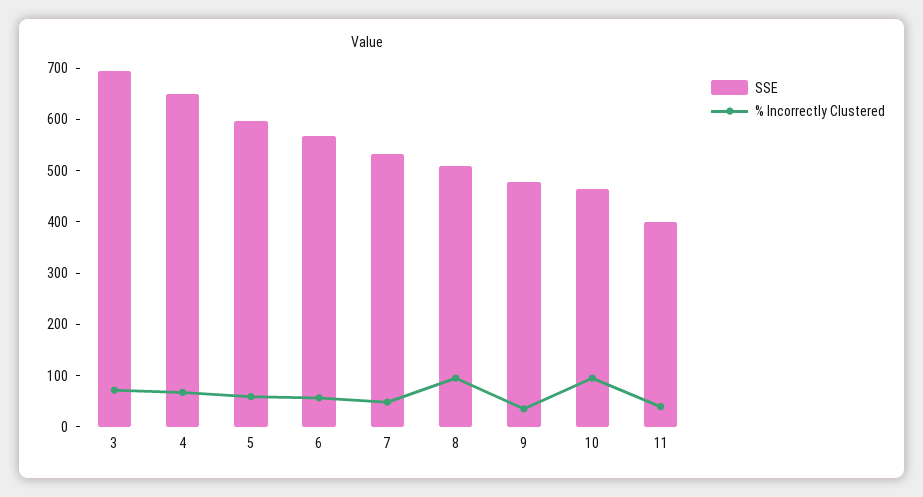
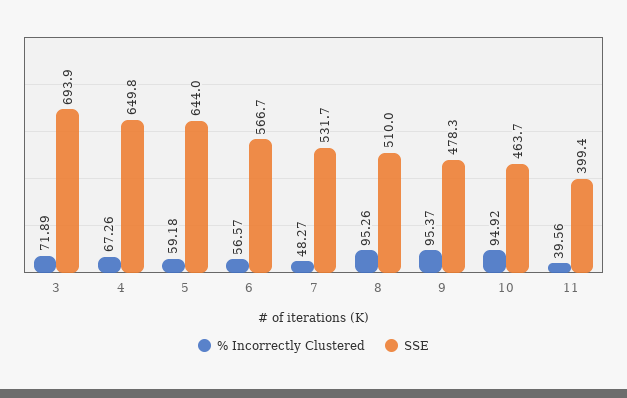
  {
    "SSE": {
      "3": 693.9,
      "4": 649.8,
-     "5": 600,
+     "5": 644,
      "6": 566.7,
      "7": 531.7,
      "8": 510,
      "9": 478.3,
      "10": 463.7,
      "11": 399.4
    },
    "% Incorrectly Clustered": {
      "3": 71.89,
      "4": 67.26,
      "5": 59.18,
      "6": 56.57,
      "7": 48.27,
      "8": 95.26,
-     "9": 40,
+     "9": 95.37,
      "10": 94.92,
      "11": 39.56
    }
  }

